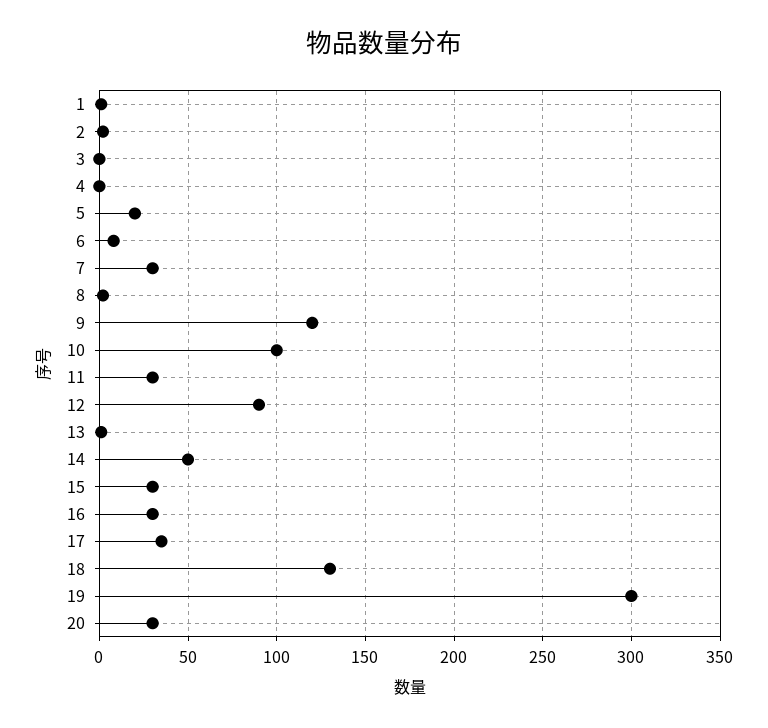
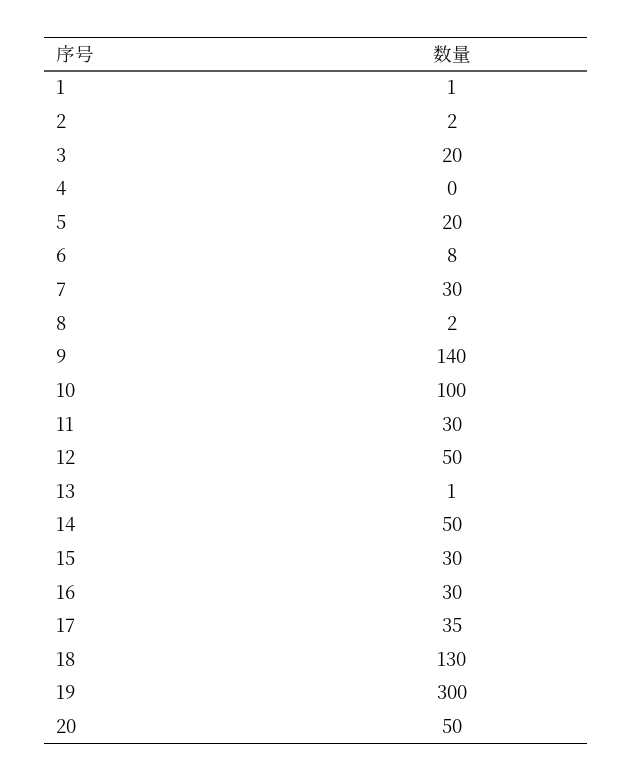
  {
    "1": 1,
    "2": 2,
-   "3": 0,
+   "3": 20,
    "4": 0,
    "5": 20,
    "6": 8,
    "7": 30,
    "8": 2,
-   "9": 120,
+   "9": 140,
    "10": 100,
    "11": 30,
-   "12": 90,
+   "12": 50,
    "13": 1,
    "14": 50,
    "15": 30,
    "16": 30,
    "17": 35,
    "18": 130,
    "19": 300,
-   "20": 30
+   "20": 50
  }

